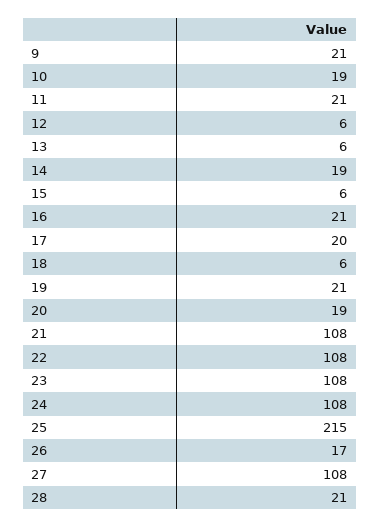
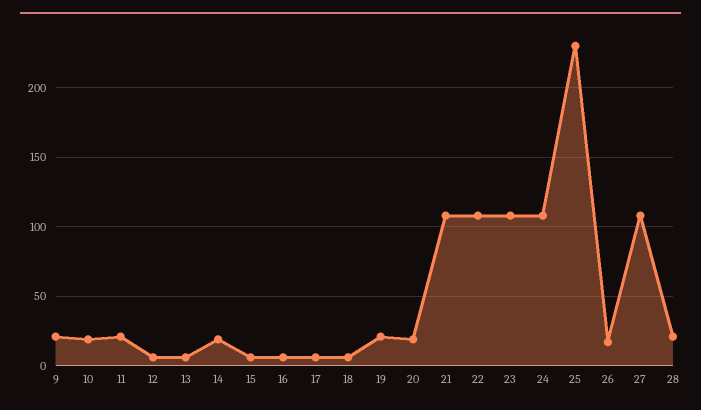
  {
    "9": 21,
    "10": 19,
    "11": 21,
    "12": 6,
    "13": 6,
    "14": 19,
    "15": 6,
-   "16": 21,
+   "16": 5,
-   "17": 20,
+   "17": 5,
    "18": 6,
    "19": 21,
    "20": 19,
    "21": 108,
    "22": 108,
    "23": 108,
    "24": 108,
-   "25": 215,
+   "25": 230,
    "26": 17,
    "27": 108,
    "28": 21
  }

